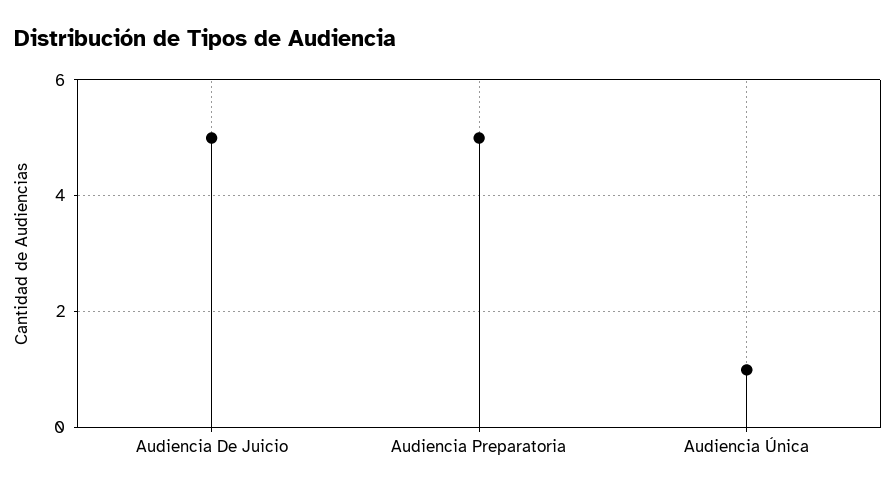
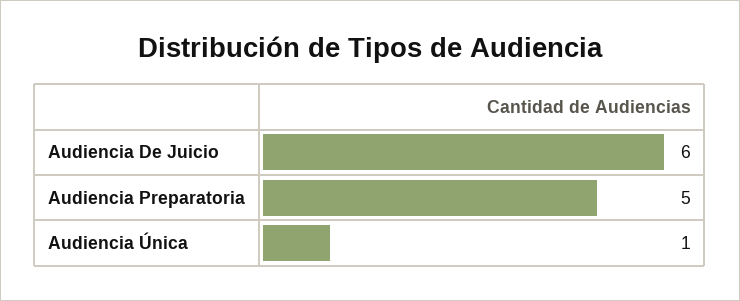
  {
-   "Audiencia De Juicio": 5,
+   "Audiencia De Juicio": 6,
    "Audiencia Preparatoria": 5,
    "Audiencia Única": 1
  }

